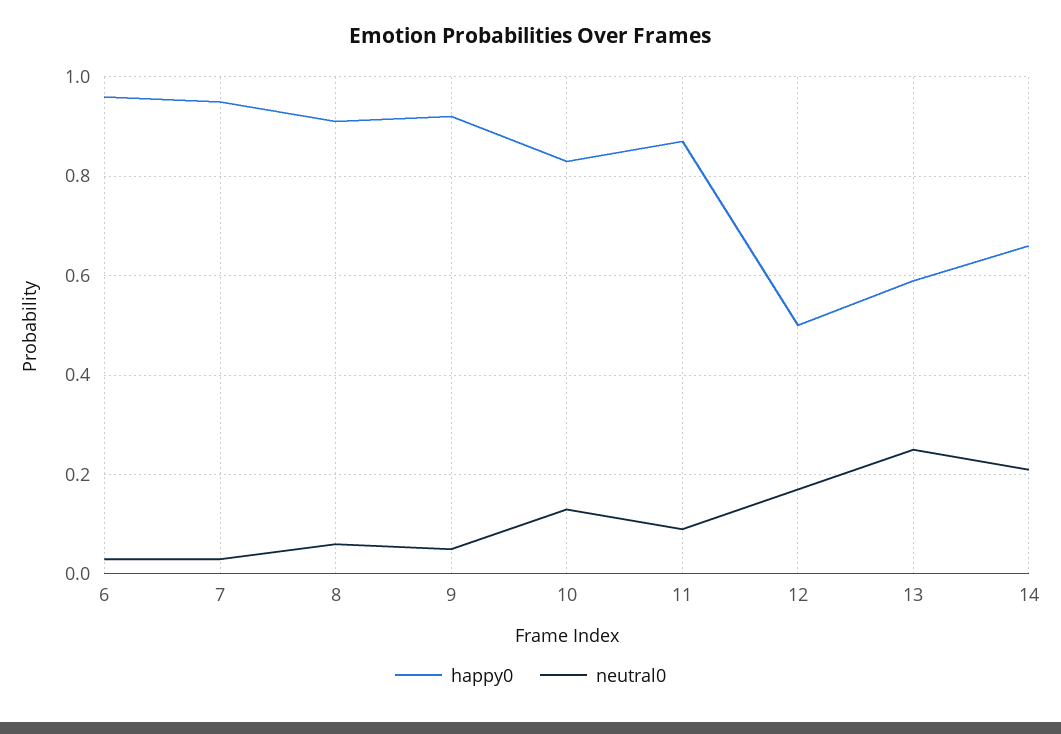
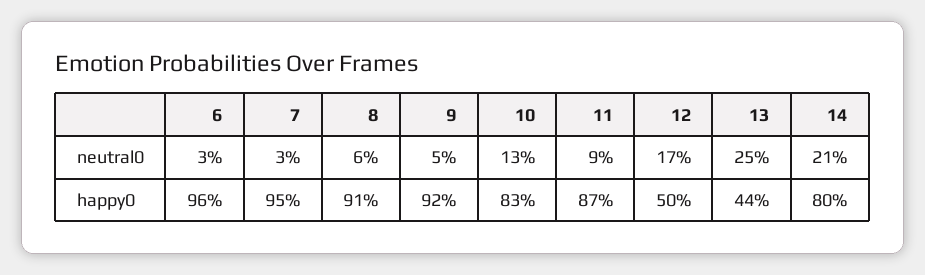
  {
    "happy0": {
      "6": 0.96,
      "7": 0.95,
      "8": 0.91,
      "9": 0.92,
      "10": 0.83,
      "11": 0.87,
      "12": 0.5,
-     "13": 0.6,
+     "13": 0.44,
-     "14": 0.65
+     "14": 0.8
    },
    "neutral0": {
      "6": 0.03,
      "7": 0.03,
      "8": 0.06,
      "9": 0.05,
      "10": 0.13,
      "11": 0.09,
      "12": 0.17,
      "13": 0.25,
      "14": 0.21
    }
  }

